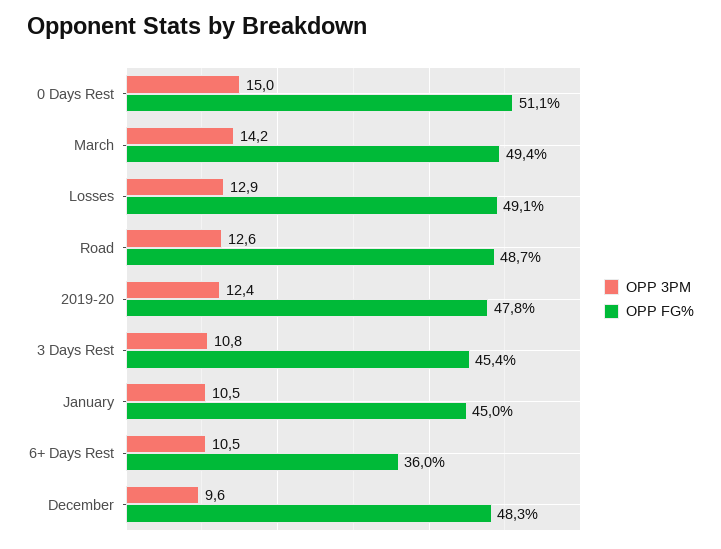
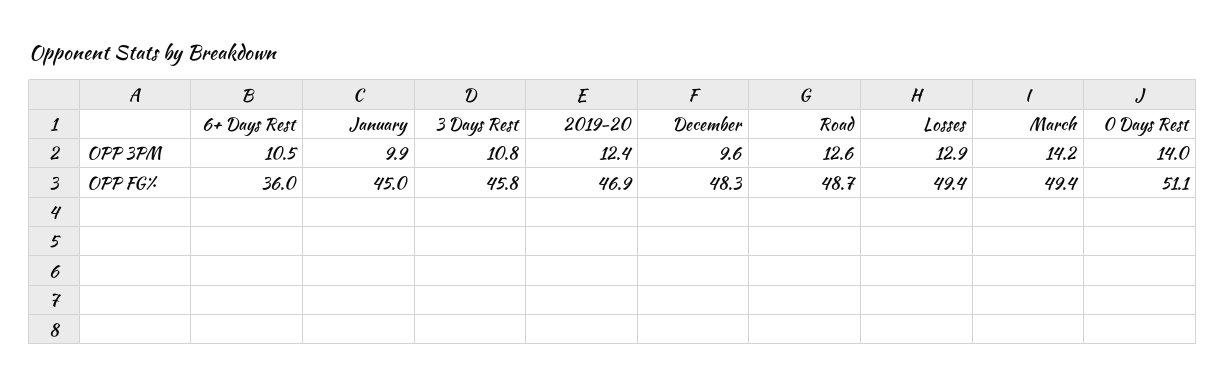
  {
    "OPP 3PM": {
-     "0 Days Rest": 15,
+     "0 Days Rest": 14,
      "March": 14.2,
      "Losses": 12.9,
      "Road": 12.6,
      "2019-20": 12.4,
      "3 Days Rest": 10.8,
-     "January": 10.5,
+     "January": 9.9,
      "6+ Days Rest": 10.5,
      "December": 9.6
    },
    "OPP FG%": {
      "0 Days Rest": 51.1,
      "March": 49.4,
-     "Losses": 49.1,
+     "Losses": 49.4,
      "Road": 48.7,
-     "2019-20": 47.8,
+     "2019-20": 46.9,
-     "3 Days Rest": 45.4,
+     "3 Days Rest": 45.8,
      "January": 45,
      "6+ Days Rest": 36,
      "December": 48.3
    }
  }

